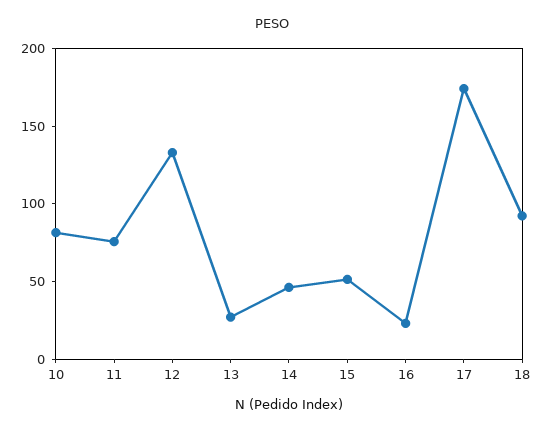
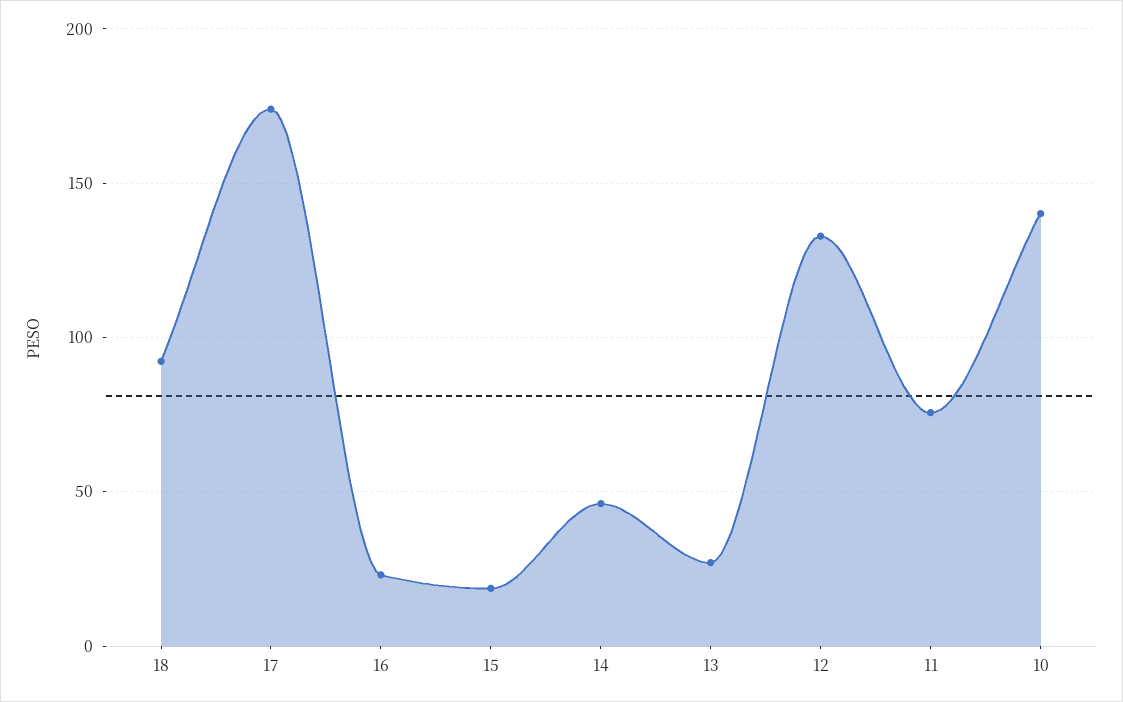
  {
-   "10": 80,
+   "10": 140,
    "11": 75,
    "12": 135,
    "13": 25,
    "14": 45,
-   "15": 50,
+   "15": 20,
    "16": 25,
    "17": 175,
    "18": 90
  }

